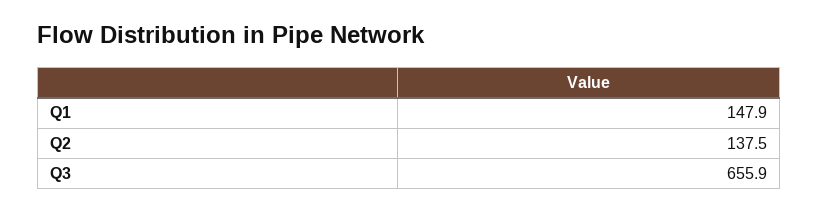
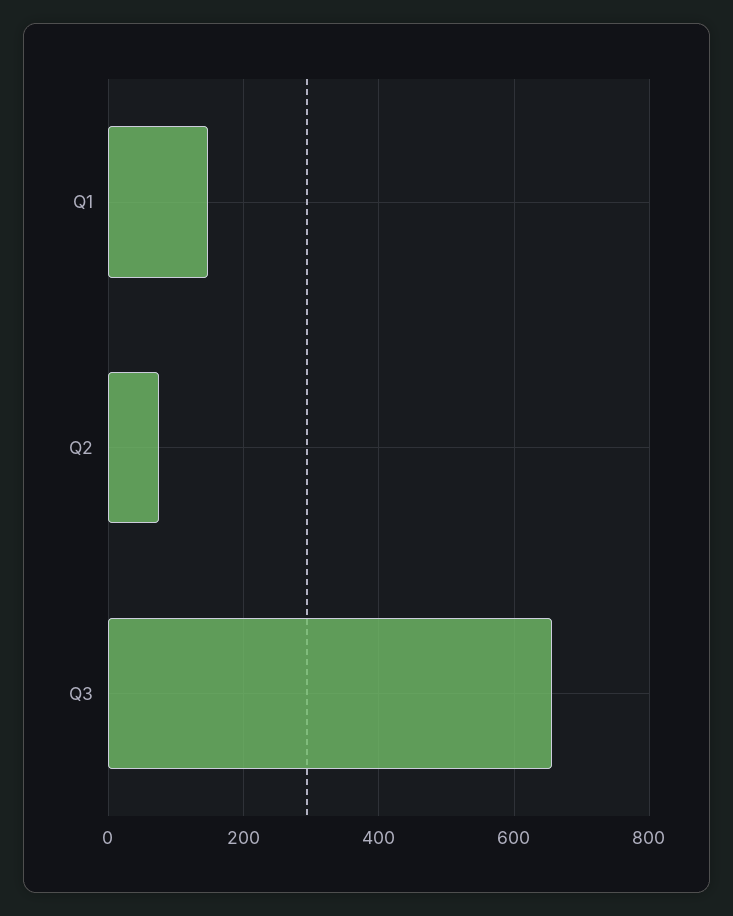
  {
    "Q1": 147.9,
-   "Q2": 137.5,
+   "Q2": 80,
    "Q3": 655.9
  }

